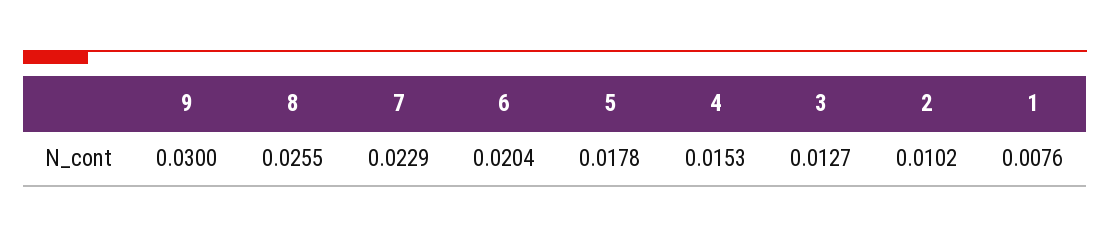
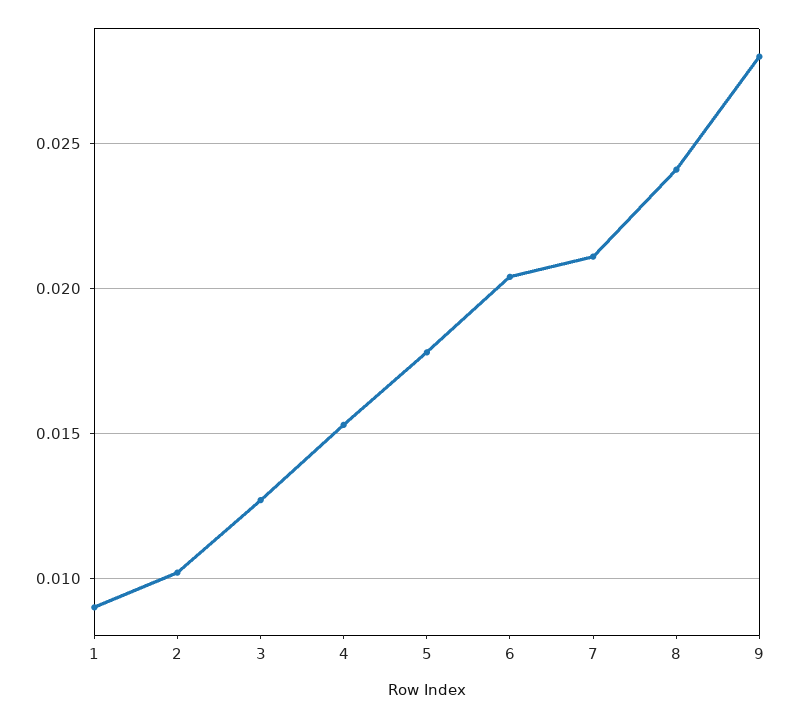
  {
-   "9": 0.03,
+   "9": 0.028,
-   "8": 0.0255,
+   "8": 0.024,
-   "7": 0.0229,
+   "7": 0.021,
    "6": 0.0204,
    "5": 0.0178,
    "4": 0.0153,
    "3": 0.0127,
    "2": 0.0102,
-   "1": 0.0076
+   "1": 0.009
  }

